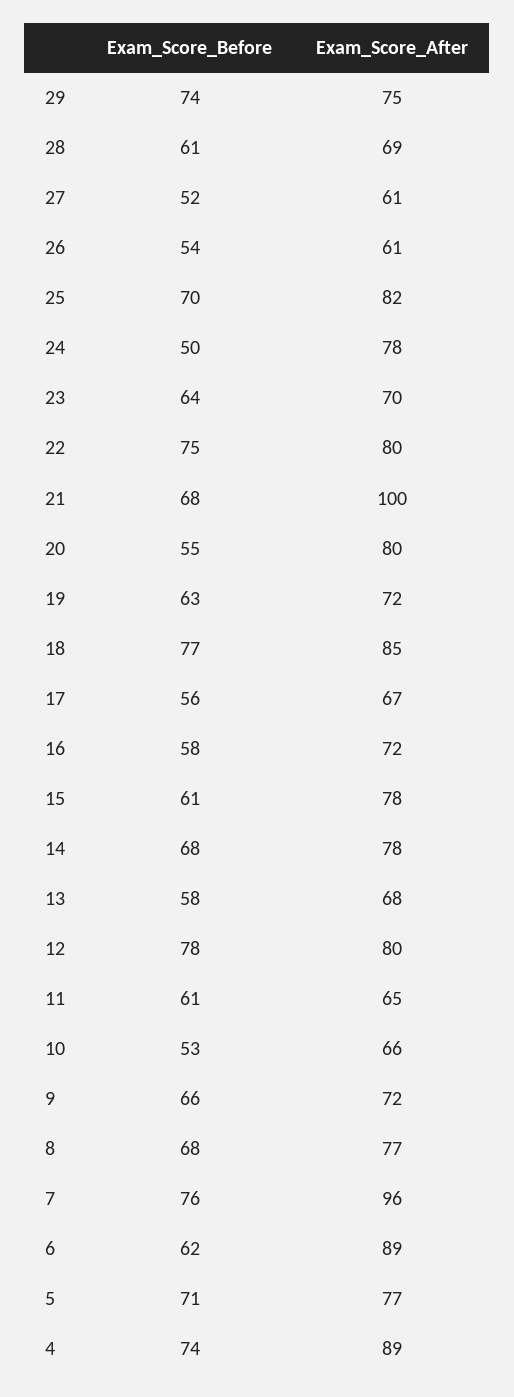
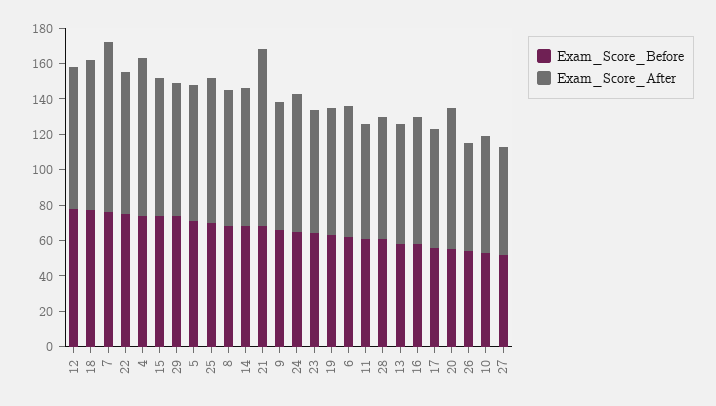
  {
    "Exam_Score_Before": {
      "29": 74,
      "28": 61,
      "27": 52,
      "26": 54,
      "25": 70,
-     "24": 50,
+     "24": 65,
      "23": 64,
      "22": 75,
      "21": 68,
      "20": 55,
      "19": 63,
      "18": 77,
      "17": 56,
      "16": 58,
-     "15": 61,
+     "15": 75,
      "14": 68,
      "13": 58,
      "12": 78,
      "11": 61,
      "10": 53,
      "9": 66,
      "8": 68,
      "7": 76,
      "6": 62,
      "5": 71,
      "4": 74
    },
    "Exam_Score_After": {
      "29": 75,
      "28": 69,
      "27": 61,
      "26": 61,
      "25": 82,
      "24": 78,
      "23": 70,
      "22": 80,
      "21": 100,
      "20": 80,
      "19": 72,
      "18": 85,
      "17": 67,
      "16": 72,
      "15": 78,
      "14": 78,
      "13": 68,
      "12": 80,
      "11": 65,
      "10": 66,
      "9": 72,
      "8": 77,
      "7": 96,
-     "6": 89,
+     "6": 75,
      "5": 77,
      "4": 89
    }
  }

